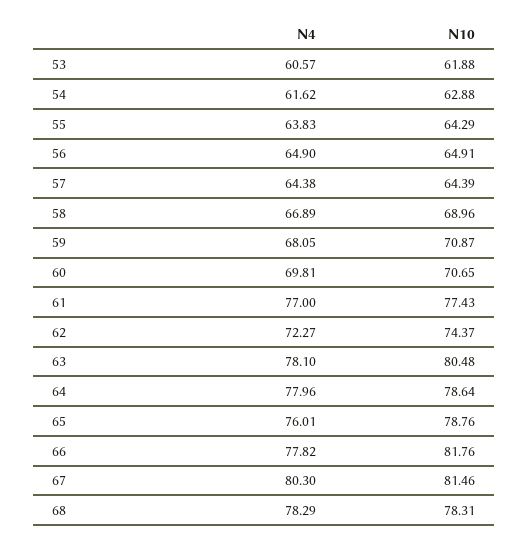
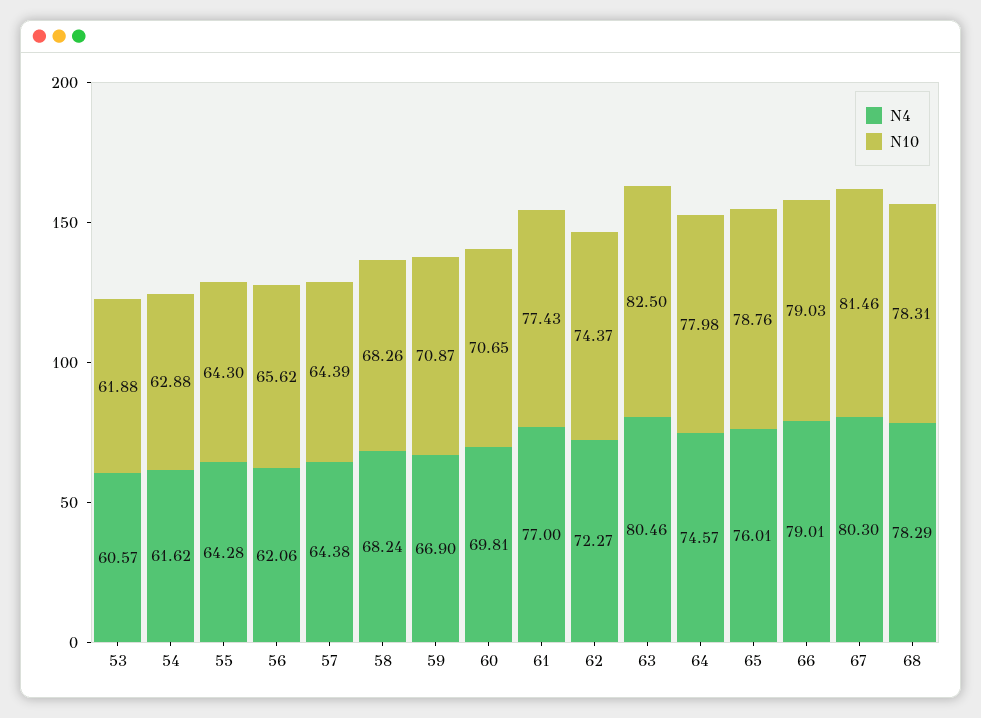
  {
    "N4": {
      "53": 60.57,
      "54": 61.62,
-     "55": 63.83,
+     "55": 64.28,
-     "56": 64.9,
+     "56": 62.06,
      "57": 64.38,
-     "58": 66.89,
+     "58": 68.24,
-     "59": 68.05,
+     "59": 66.9,
      "60": 69.81,
      "61": 77,
      "62": 72.27,
-     "63": 78.1,
+     "63": 80.46,
-     "64": 77.96,
+     "64": 74.57,
      "65": 76.01,
-     "66": 77.82,
+     "66": 79.01,
      "67": 80.3,
      "68": 78.29
    },
    "N10": {
      "53": 61.88,
      "54": 62.88,
-     "55": 64.29,
+     "55": 64.3,
-     "56": 64.91,
+     "56": 65.62,
      "57": 64.39,
-     "58": 68.96,
+     "58": 68.26,
      "59": 70.87,
      "60": 70.65,
      "61": 77.43,
      "62": 74.37,
-     "63": 80.48,
+     "63": 82.5,
-     "64": 78.64,
+     "64": 77.98,
      "65": 78.76,
-     "66": 81.76,
+     "66": 79.03,
      "67": 81.46,
      "68": 78.31
    }
  }

